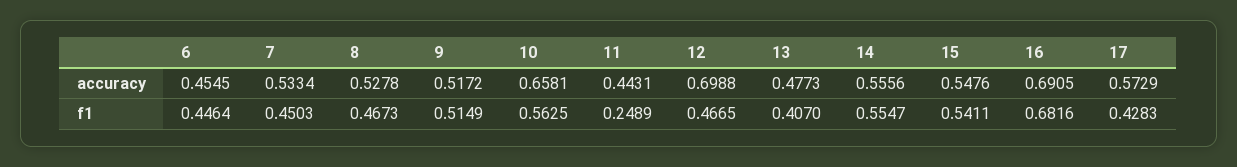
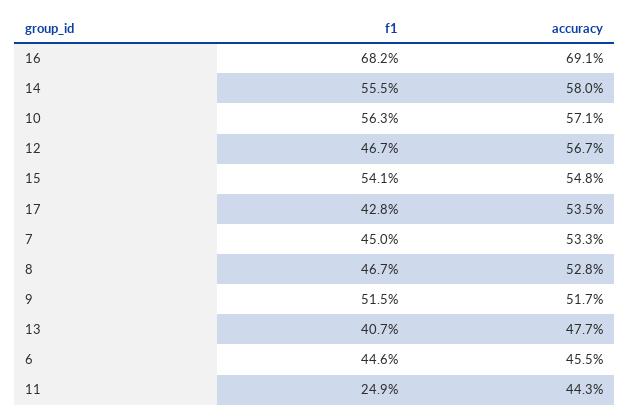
  {
    "6": {
      "accuracy": 0.4545,
      "f1": 0.4464
    },
    "7": {
      "accuracy": 0.5334,
      "f1": 0.4503
    },
    "8": {
      "accuracy": 0.5278,
      "f1": 0.4673
    },
    "9": {
      "accuracy": 0.5172,
      "f1": 0.5149
    },
    "10": {
-     "accuracy": 0.6581,
+     "accuracy": 0.571,
      "f1": 0.5625
    },
    "11": {
      "accuracy": 0.4431,
      "f1": 0.2489
    },
    "12": {
-     "accuracy": 0.6988,
+     "accuracy": 0.567,
      "f1": 0.4665
    },
    "13": {
      "accuracy": 0.4773,
      "f1": 0.407
    },
    "14": {
-     "accuracy": 0.5556,
+     "accuracy": 0.58,
      "f1": 0.5547
    },
    "15": {
      "accuracy": 0.5476,
      "f1": 0.5411
    },
    "16": {
      "accuracy": 0.6905,
      "f1": 0.6816
    },
    "17": {
-     "accuracy": 0.5729,
+     "accuracy": 0.535,
      "f1": 0.4283
    }
  }

